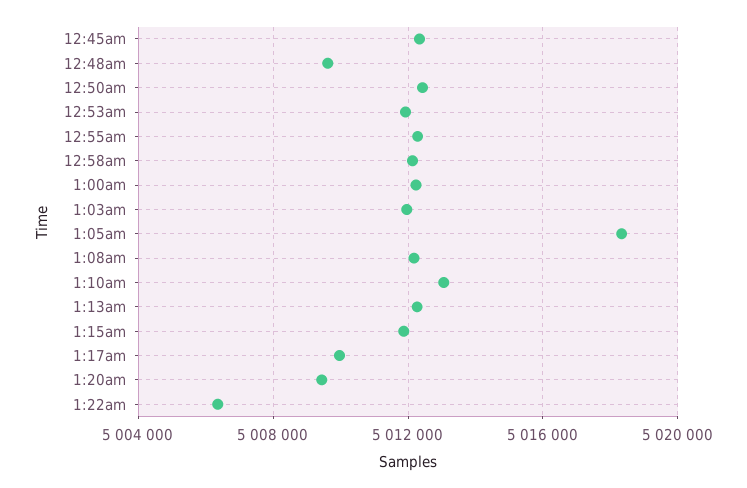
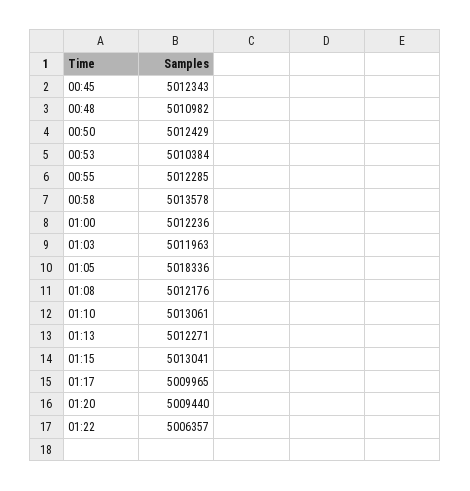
  {
    "12:45am": 5012343,
-   "12:48am": 5009500,
+   "12:48am": 5010982,
    "12:50am": 5012429,
-   "12:53am": 5012000,
+   "12:53am": 5010384,
    "12:55am": 5012285,
-   "12:58am": 5012000,
+   "12:58am": 5013578,
    "1:00am": 5012236,
    "1:03am": 5011963,
    "1:05am": 5018336,
    "1:08am": 5012176,
    "1:10am": 5013061,
    "1:13am": 5012271,
-   "1:15am": 5012000,
+   "1:15am": 5013041,
    "1:17am": 5009965,
    "1:20am": 5009440,
    "1:22am": 5006357
  }

